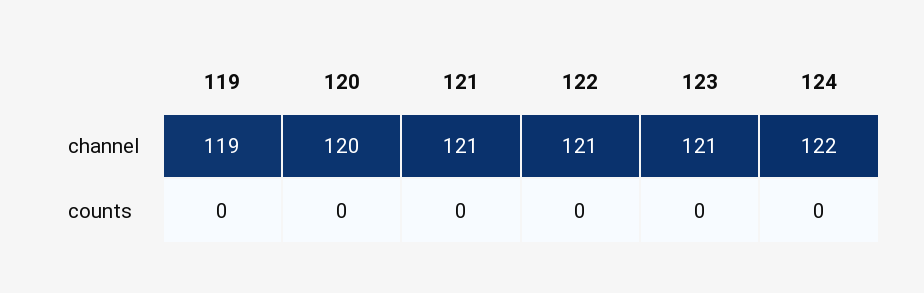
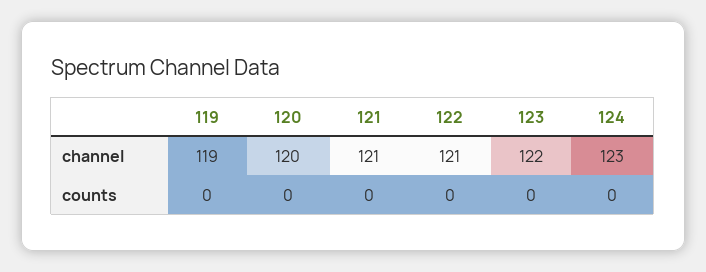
  {
    "119": {
      "channel": 119,
      "counts": 0
    },
    "120": {
      "channel": 120,
      "counts": 0
    },
    "121": {
      "channel": 121,
      "counts": 0
    },
    "122": {
      "channel": 121,
      "counts": 0
    },
    "123": {
-     "channel": 121,
+     "channel": 122,
      "counts": 0
    },
    "124": {
-     "channel": 122,
+     "channel": 123,
      "counts": 0
    }
  }

